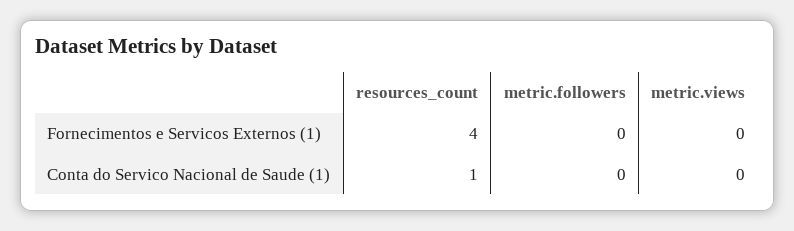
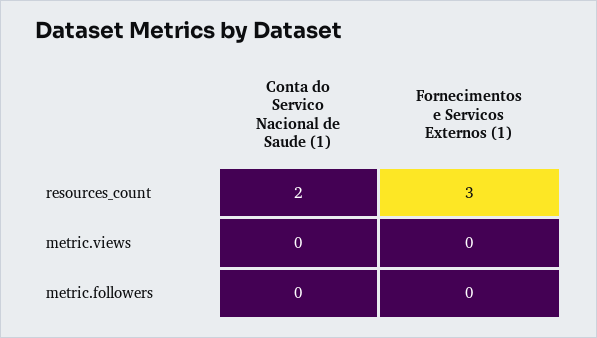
  {
    "resources_count": {
-     "Fornecimentos e Servicos Externos (1)": 4,
+     "Fornecimentos e Servicos Externos (1)": 3,
-     "Conta do Servico Nacional de Saude (1)": 1
+     "Conta do Servico Nacional de Saude (1)": 2
    },
    "metric.followers": {
      "Fornecimentos e Servicos Externos (1)": 0,
      "Conta do Servico Nacional de Saude (1)": 0
    },
    "metric.views": {
      "Fornecimentos e Servicos Externos (1)": 0,
      "Conta do Servico Nacional de Saude (1)": 0
    }
  }

